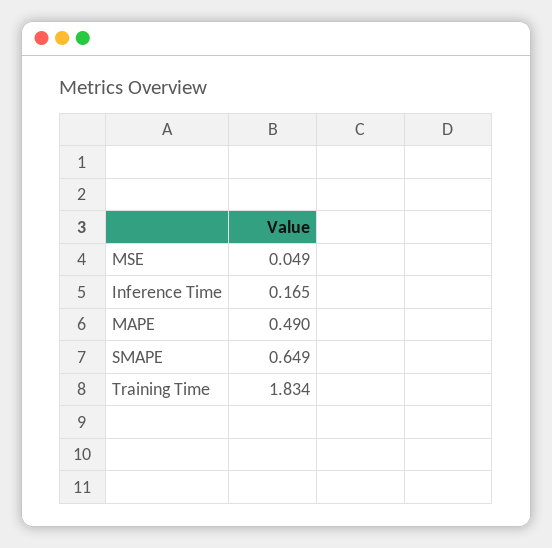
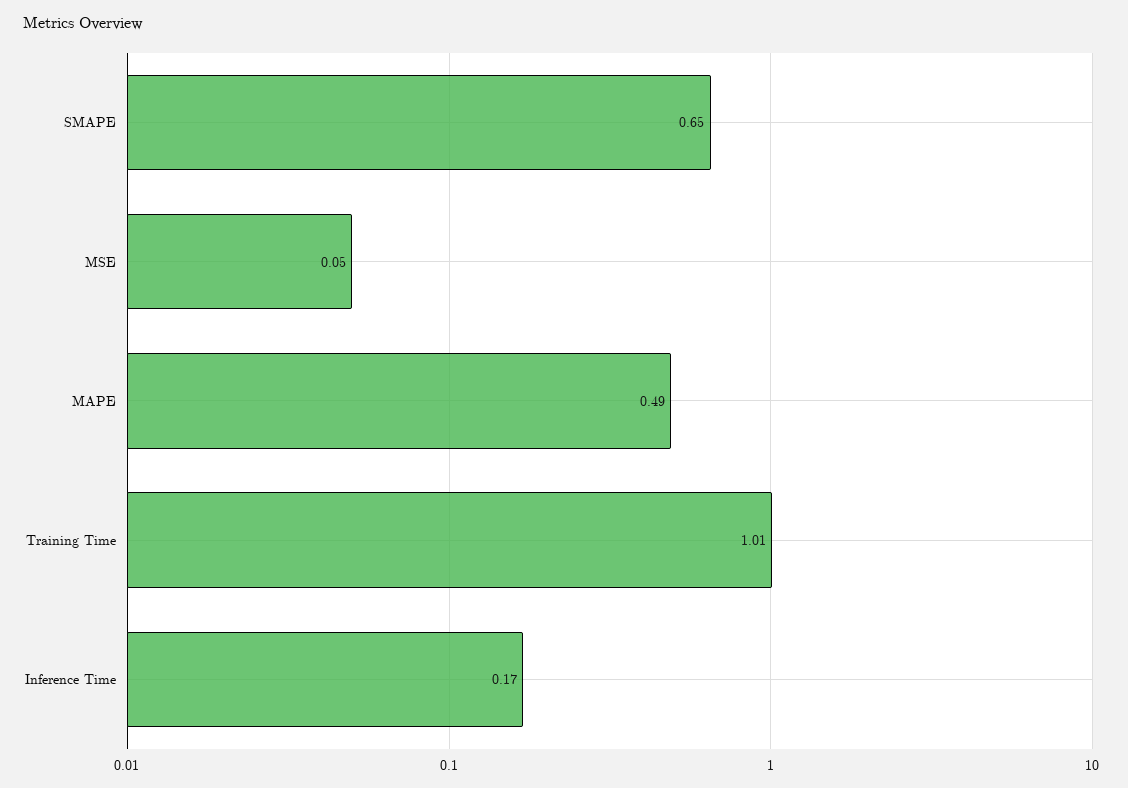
  {
    "MSE": 0.049,
    "Inference Time": 0.165,
    "MAPE": 0.49,
    "SMAPE": 0.649,
-   "Training Time": 1.834
+   "Training Time": 1.01
  }

